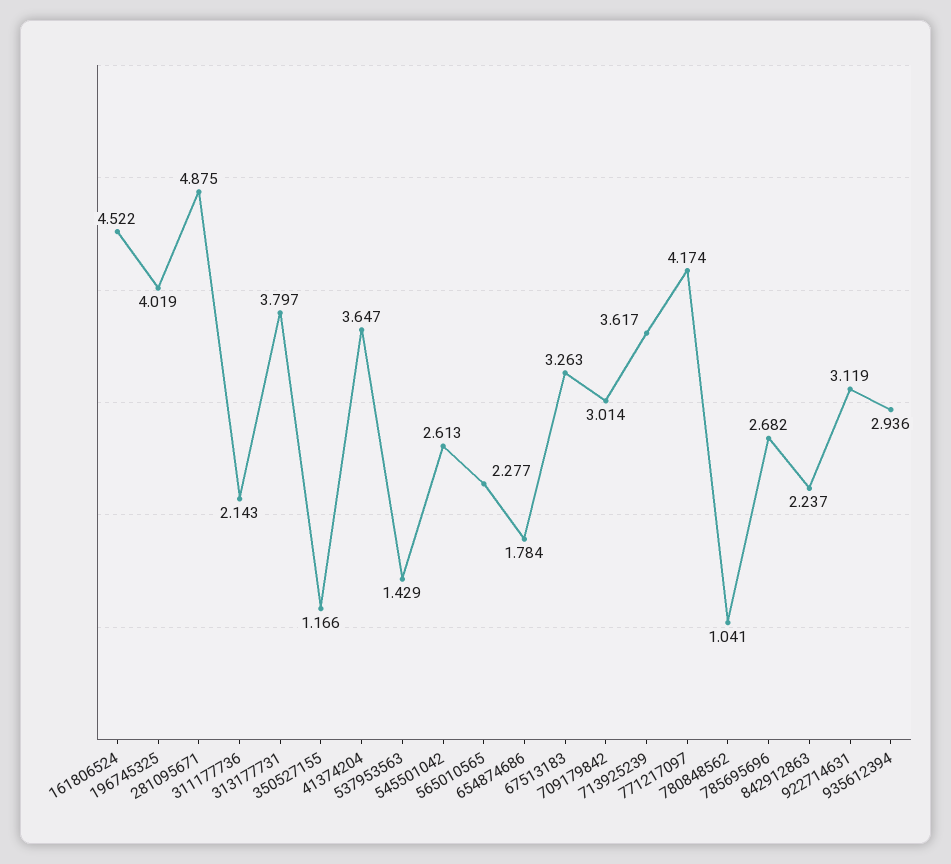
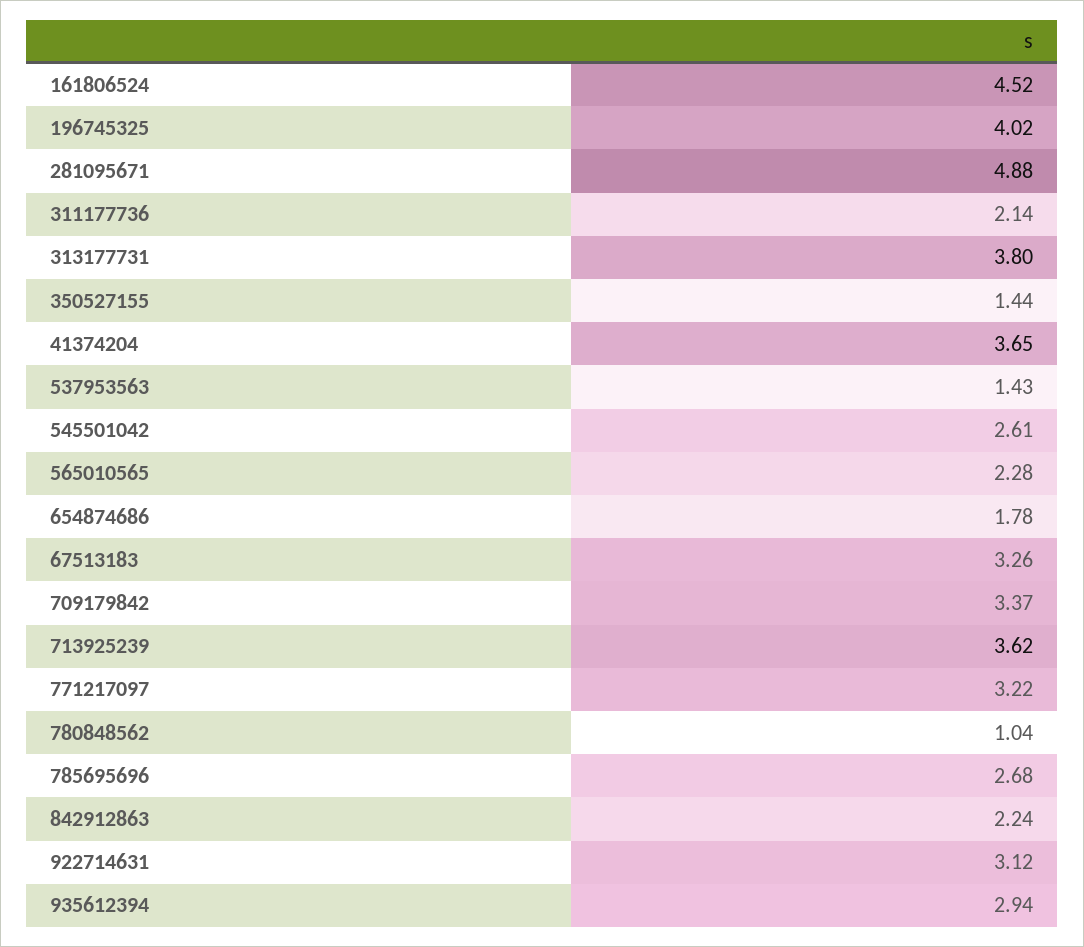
  {
    "161806524": 4.522,
    "196745325": 4.019,
    "281095671": 4.875,
    "311177736": 2.143,
    "313177731": 3.797,
-   "350527155": 1.166,
+   "350527155": 1.44,
    "41374204": 3.647,
    "537953563": 1.429,
    "545501042": 2.613,
    "565010565": 2.277,
    "654874686": 1.784,
    "67513183": 3.263,
-   "709179842": 3.014,
+   "709179842": 3.37,
    "713925239": 3.617,
-   "771217097": 4.174,
+   "771217097": 3.22,
    "780848562": 1.041,
    "785695696": 2.682,
    "842912863": 2.237,
    "922714631": 3.119,
    "935612394": 2.936
  }

